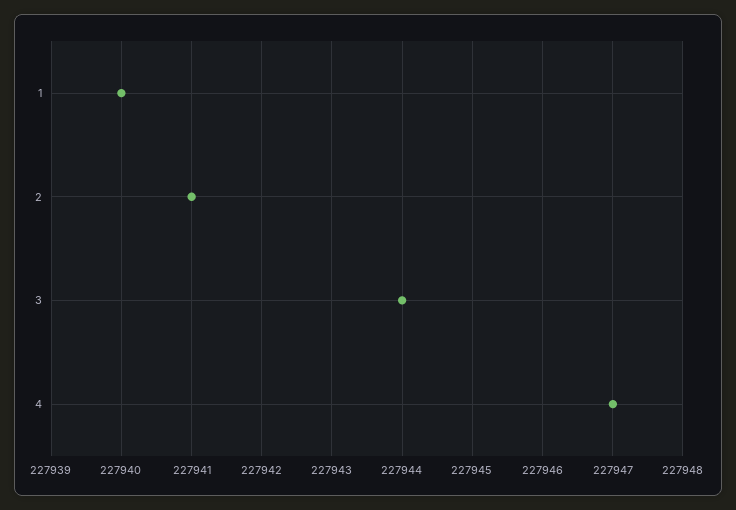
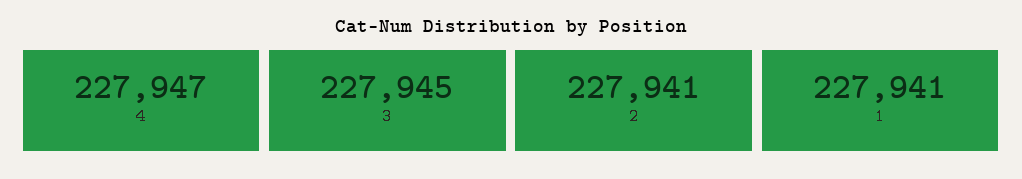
  {
-   "1": 227940,
+   "1": 227941,
    "2": 227941,
-   "3": 227944,
+   "3": 227945,
    "4": 227947
  }

